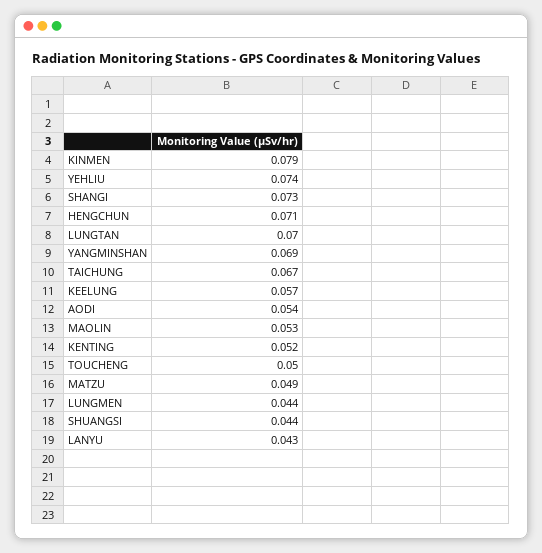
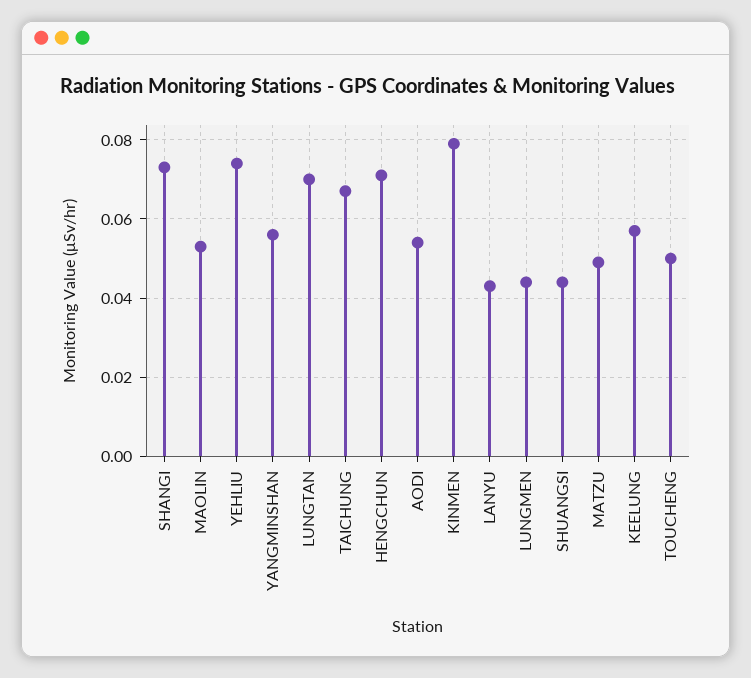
  {
    "KINMEN": 0.079,
    "YEHLIU": 0.074,
    "SHANGI": 0.073,
    "HENGCHUN": 0.071,
    "LUNGTAN": 0.07,
-   "YANGMINSHAN": 0.069,
+   "YANGMINSHAN": 0.055,
    "TAICHUNG": 0.067,
    "KEELUNG": 0.057,
    "AODI": 0.054,
    "MAOLIN": 0.053,
-   "KENTING": 0.052,
    "TOUCHENG": 0.05,
    "MATZU": 0.049,
    "LUNGMEN": 0.044,
    "SHUANGSI": 0.044,
    "LANYU": 0.043
  }

